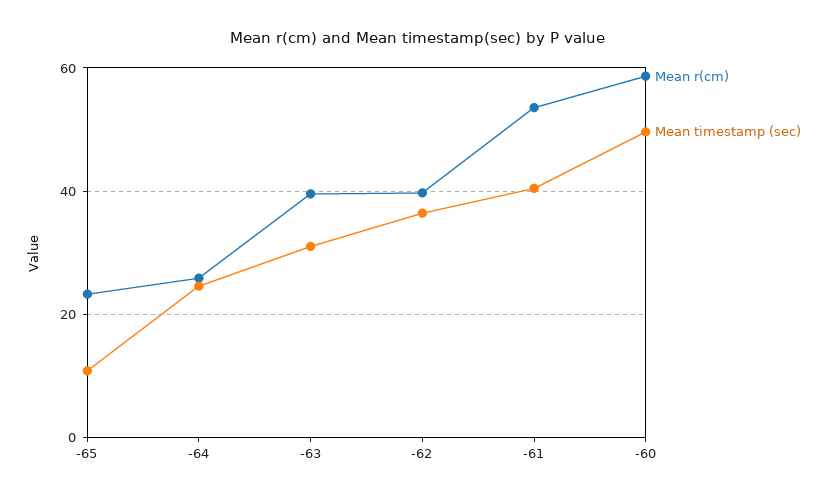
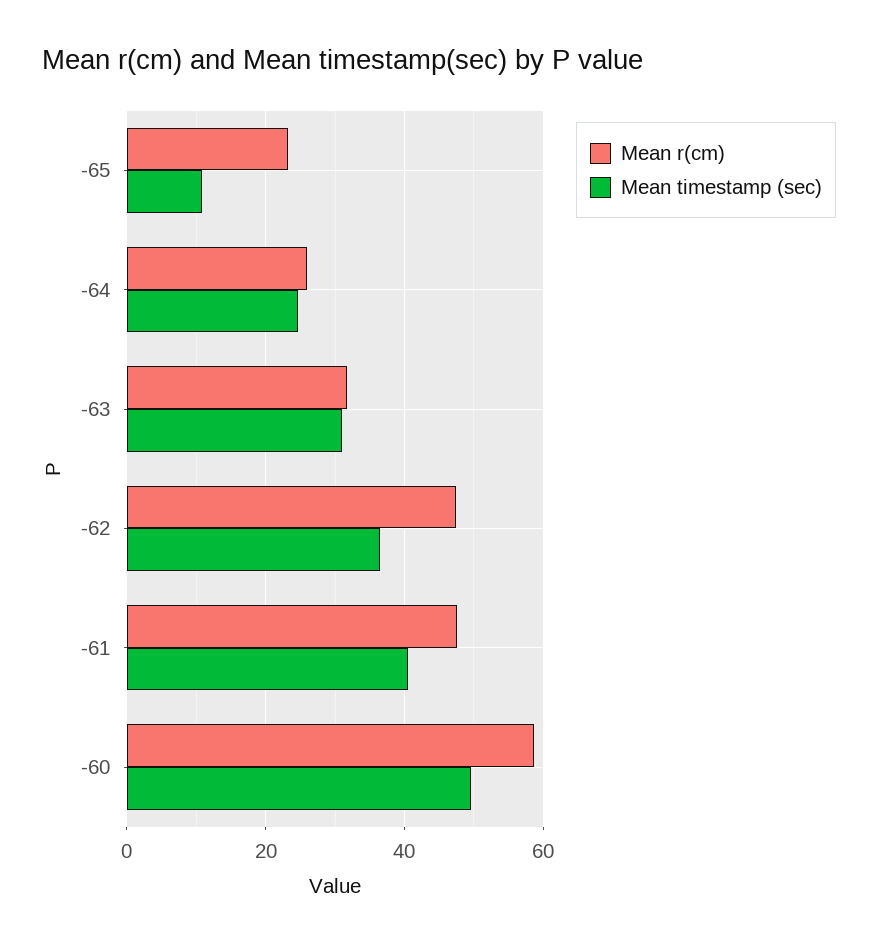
  {
    "Mean r(cm)": {
      "-65": 24,
      "-64": 26,
-     "-63": 40,
+     "-63": 32,
-     "-62": 40,
+     "-62": 48,
-     "-61": 54,
+     "-61": 48,
      "-60": 58
    },
    "Mean timestamp (sec)": {
      "-65": 10,
      "-64": 24,
      "-63": 32,
      "-62": 36,
      "-61": 40,
      "-60": 50
    }
  }

